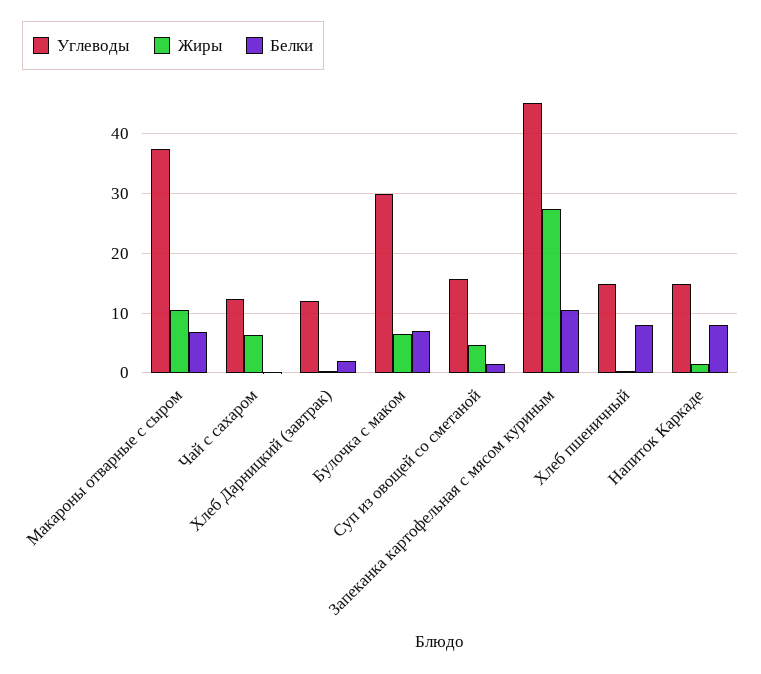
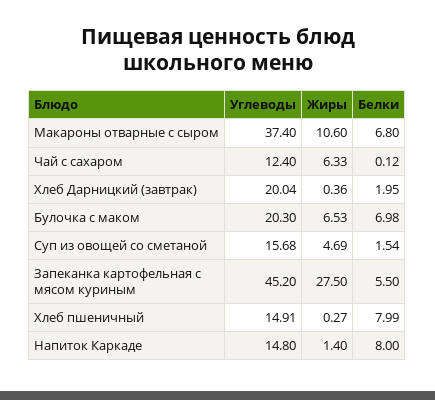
  {
    "Углеводы": {
      "Макароны отварные с сыром": 37.4,
      "Чай с сахаром": 12.4,
-     "Хлеб Дарницкий (завтрак)": 12,
+     "Хлеб Дарницкий (завтрак)": 20.04,
-     "Булочка с маком": 30,
+     "Булочка с маком": 20.3,
      "Суп из овощей со сметаной": 15.68,
      "Запеканка картофельная с мясом куриным": 45.2,
      "Хлеб пшеничный": 14.91,
      "Напиток Каркаде": 14.8
    },
    "Жиры": {
      "Макароны отварные с сыром": 10.6,
      "Чай с сахаром": 6.33,
      "Хлеб Дарницкий (завтрак)": 0.36,
      "Булочка с маком": 6.53,
      "Суп из овощей со сметаной": 4.69,
      "Запеканка картофельная с мясом куриным": 27.5,
      "Хлеб пшеничный": 0.27,
      "Напиток Каркаде": 1.4
    },
    "Белки": {
      "Макароны отварные с сыром": 6.8,
      "Чай с сахаром": 0.12,
      "Хлеб Дарницкий (завтрак)": 1.95,
      "Булочка с маком": 6.98,
      "Суп из овощей со сметаной": 1.54,
-     "Запеканка картофельная с мясом куриным": 10,
+     "Запеканка картофельная с мясом куриным": 5.5,
      "Хлеб пшеничный": 7.99,
      "Напиток Каркаде": 8
    }
  }

